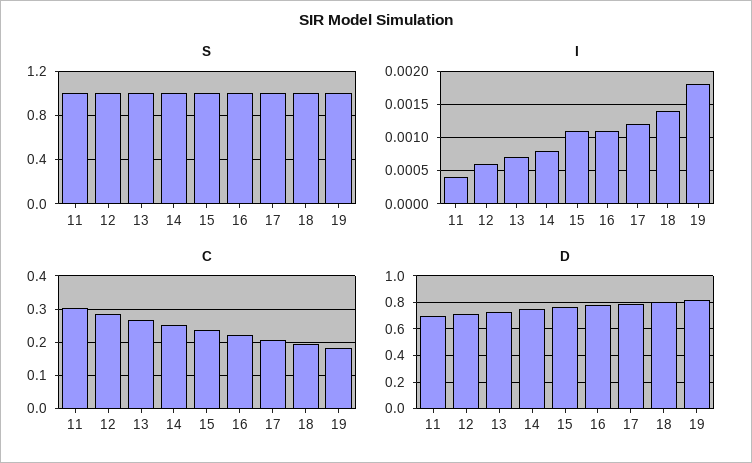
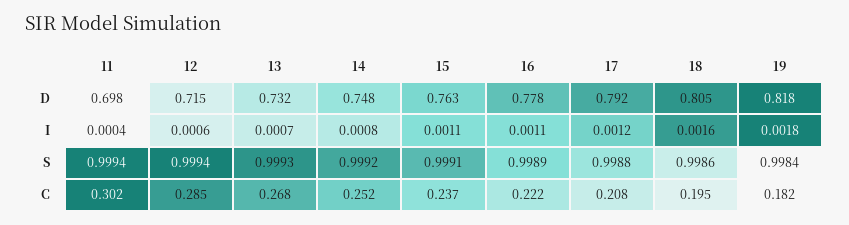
  {
    "S": {
      "11": 0.9994,
      "12": 0.9994,
      "13": 0.9993,
      "14": 0.9992,
      "15": 0.9991,
      "16": 0.9989,
      "17": 0.9988,
      "18": 0.9986,
      "19": 0.9984
    },
    "I": {
      "11": 0.0004,
      "12": 0.0006,
      "13": 0.0007,
      "14": 0.0008,
      "15": 0.0011,
      "16": 0.0011,
      "17": 0.0012,
-     "18": 0.0014,
+     "18": 0.0016,
      "19": 0.0018
    },
    "C": {
      "11": 0.302,
      "12": 0.285,
      "13": 0.268,
      "14": 0.252,
      "15": 0.237,
      "16": 0.222,
      "17": 0.208,
      "18": 0.195,
      "19": 0.182
    },
    "D": {
      "11": 0.698,
      "12": 0.715,
      "13": 0.732,
      "14": 0.748,
      "15": 0.763,
      "16": 0.778,
      "17": 0.792,
      "18": 0.805,
      "19": 0.818
    }
  }

